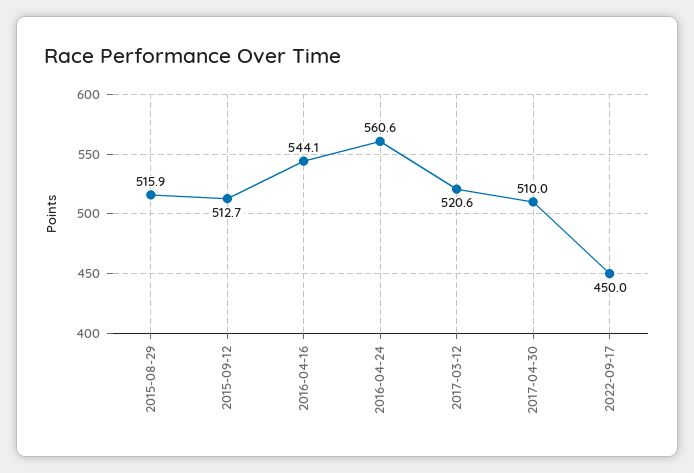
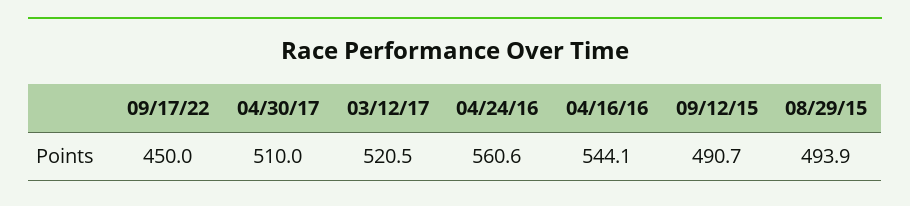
  {
-   "2015-08-29": 515.9,
+   "2015-08-29": 493.9,
-   "2015-09-12": 512.7,
+   "2015-09-12": 490.7,
    "2016-04-16": 544.1,
    "2016-04-24": 560.6,
-   "2017-03-12": 520.6,
+   "2017-03-12": 520.5,
    "2017-04-30": 510,
    "2022-09-17": 450
  }

